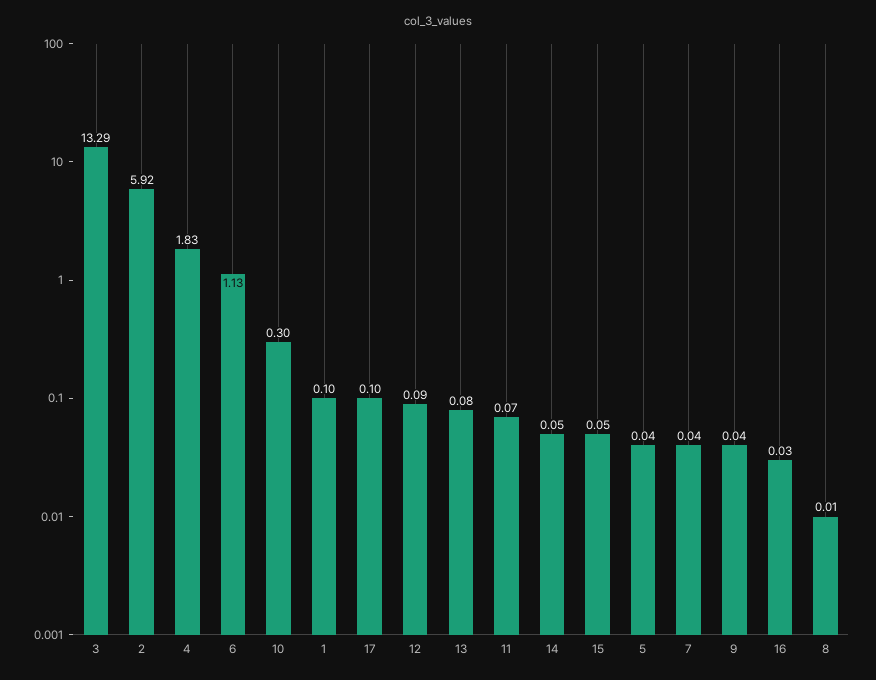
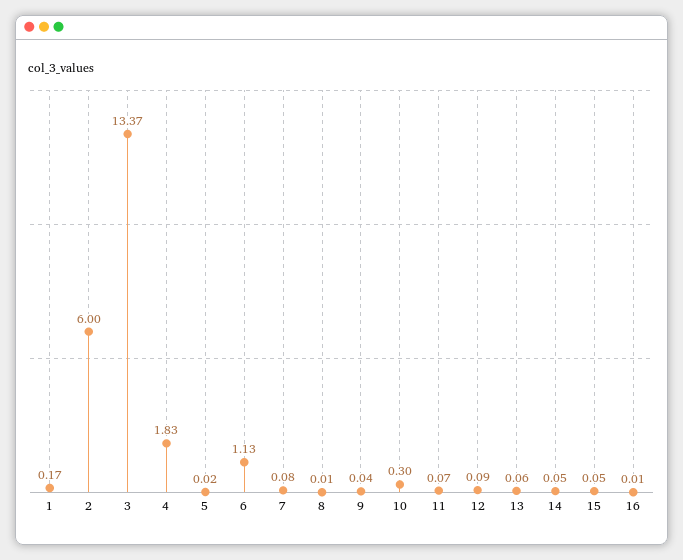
  {
-   "3": 13.29,
+   "3": 13.37,
-   "2": 5.92,
+   "2": 6,
    "4": 1.83,
    "6": 1.13,
    "10": 0.3,
-   "1": 0.1,
+   "1": 0.17,
-   "17": 0.1,
    "12": 0.09,
-   "13": 0.08,
+   "13": 0.06,
    "11": 0.07,
    "14": 0.05,
    "15": 0.05,
-   "5": 0.04,
+   "5": 0.02,
-   "7": 0.04,
+   "7": 0.08,
    "9": 0.04,
-   "16": 0.03,
+   "16": 0.01,
    "8": 0.01
  }

